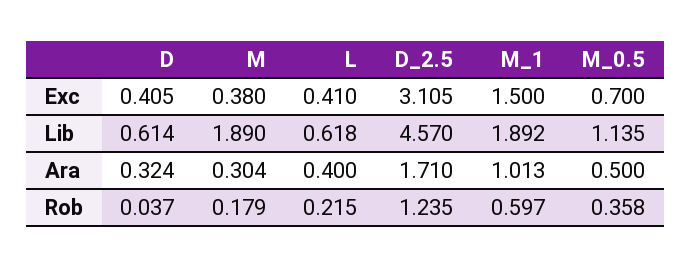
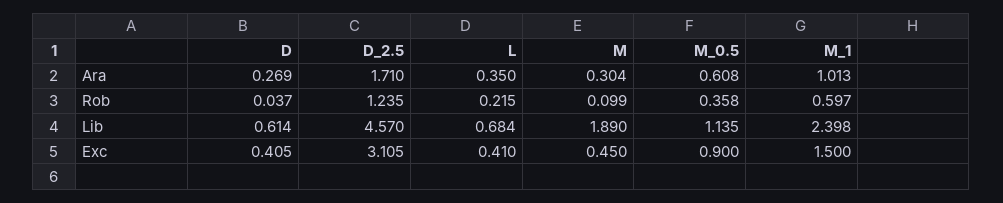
  {
    "D": {
      "Exc": 0.405,
      "Lib": 0.614,
-     "Ara": 0.324,
+     "Ara": 0.269,
      "Rob": 0.037
    },
    "M": {
-     "Exc": 0.38,
+     "Exc": 0.45,
      "Lib": 1.89,
      "Ara": 0.304,
-     "Rob": 0.179
+     "Rob": 0.099
    },
    "L": {
      "Exc": 0.41,
-     "Lib": 0.618,
+     "Lib": 0.684,
-     "Ara": 0.4,
+     "Ara": 0.35,
      "Rob": 0.215
    },
    "D_2.5": {
      "Exc": 3.105,
      "Lib": 4.57,
      "Ara": 1.71,
      "Rob": 1.235
    },
    "M_1": {
      "Exc": 1.5,
-     "Lib": 1.892,
+     "Lib": 2.398,
      "Ara": 1.013,
      "Rob": 0.597
    },
    "M_0.5": {
-     "Exc": 0.7,
+     "Exc": 0.9,
      "Lib": 1.135,
-     "Ara": 0.5,
+     "Ara": 0.608,
      "Rob": 0.358
    }
  }

